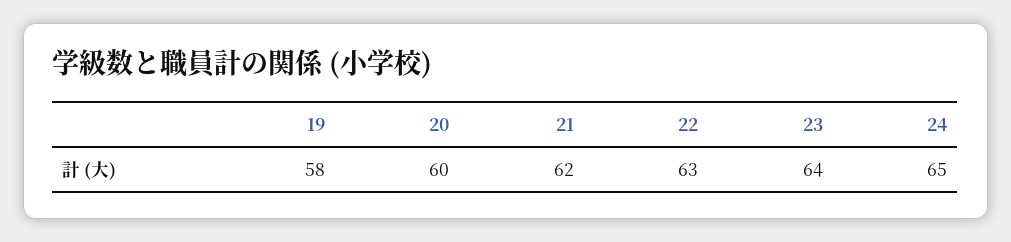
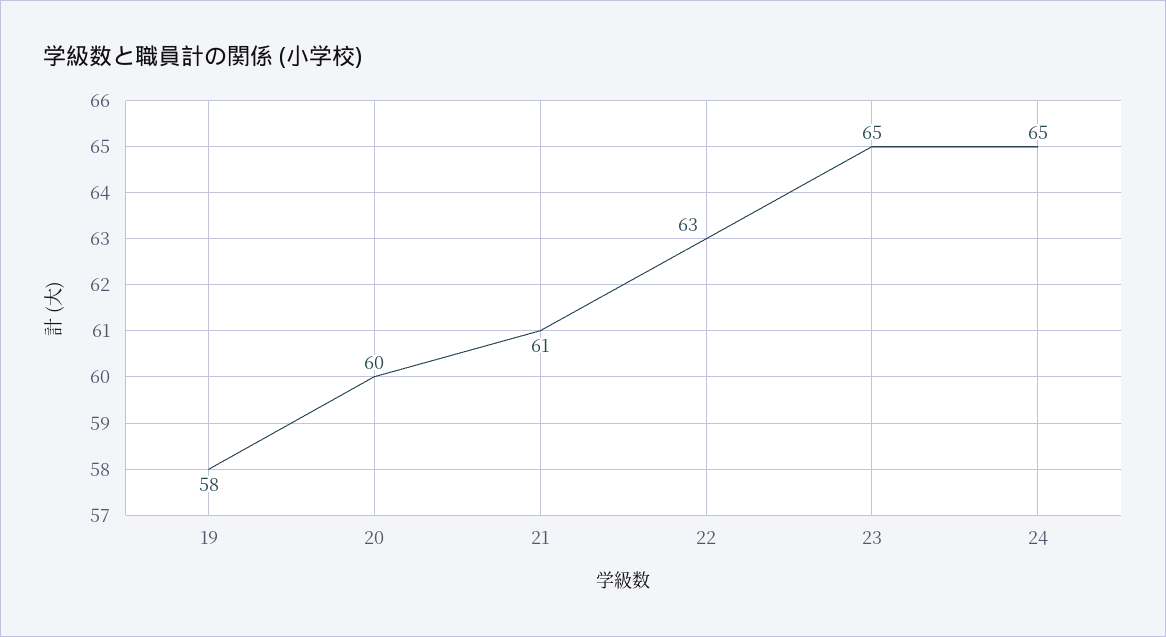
  {
    "19": 58,
    "20": 60,
-   "21": 62,
+   "21": 61,
    "22": 63,
-   "23": 64,
+   "23": 65,
    "24": 65
  }

